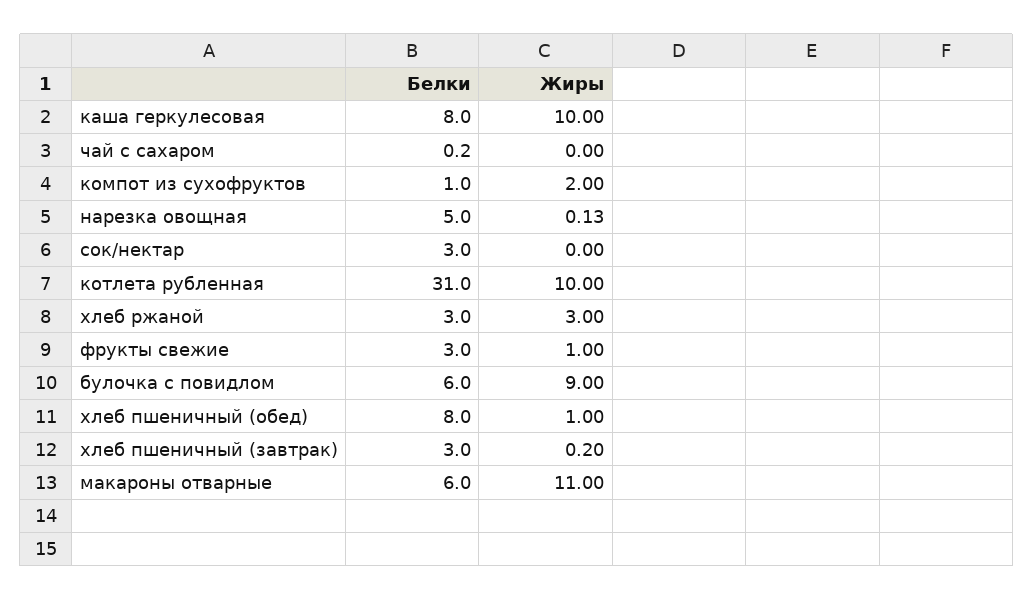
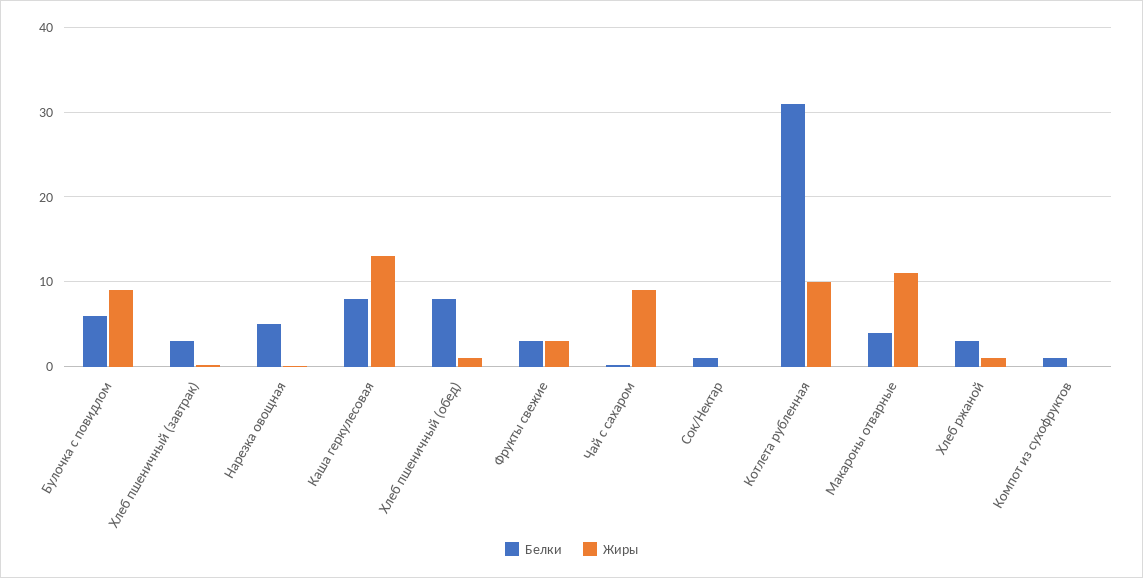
  {
    "Белки": {
      "каша геркулесовая": 8,
      "чай с сахаром": 0.2,
      "компот из сухофруктов": 1,
      "нарезка овощная": 5,
-     "сок/нектар": 3,
+     "сок/нектар": 1,
      "котлета рубленная": 31,
      "хлеб ржаной": 3,
      "фрукты свежие": 3,
      "булочка с повидлом": 6,
      "хлеб пшеничный (обед)": 8,
      "хлеб пшеничный (завтрак)": 3,
-     "макароны отварные": 6
+     "макароны отварные": 4
    },
    "Жиры": {
-     "каша геркулесовая": 10,
+     "каша геркулесовая": 13,
-     "чай с сахаром": 0,
+     "чай с сахаром": 9,
-     "компот из сухофруктов": 2,
+     "компот из сухофруктов": 0,
      "нарезка овощная": 0.13,
      "сок/нектар": 0,
      "котлета рубленная": 10,
-     "хлеб ржаной": 3,
+     "хлеб ржаной": 1,
-     "фрукты свежие": 1,
+     "фрукты свежие": 3,
      "булочка с повидлом": 9,
      "хлеб пшеничный (обед)": 1,
      "хлеб пшеничный (завтрак)": 0.2,
      "макароны отварные": 11
    }
  }

